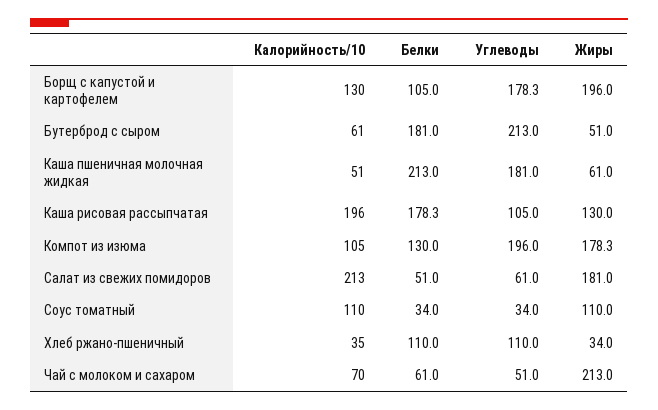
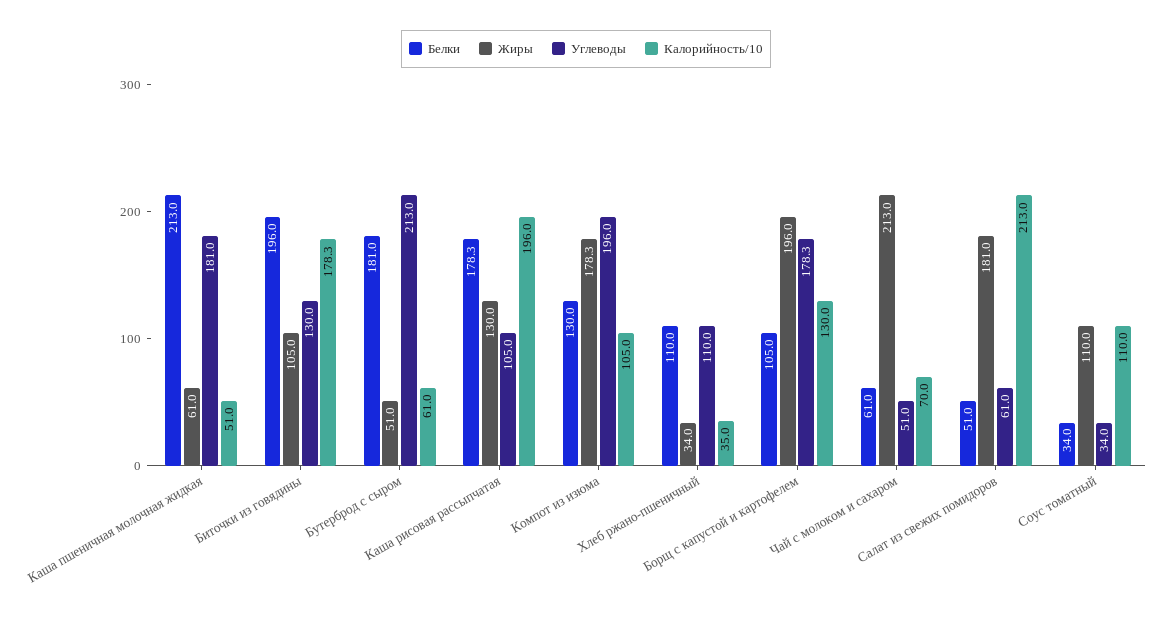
  {
    "Калорийность/10": {
      "Борщ с капустой и картофелем": 130,
      "Бутерброд с сыром": 61,
      "Каша пшеничная молочная жидкая": 51,
      "Каша рисовая рассыпчатая": 196,
      "Компот из изюма": 105,
      "Салат из свежих помидоров": 213,
      "Соус томатный": 110,
      "Хлеб ржано-пшеничный": 35,
-     "Чай с молоком и сахаром": 70
+     "Чай с молоком и сахаром": 70,
+     "Биточки из говядины": 178.3
    },
    "Белки": {
      "Борщ с капустой и картофелем": 105,
      "Бутерброд с сыром": 181,
      "Каша пшеничная молочная жидкая": 213,
      "Каша рисовая рассыпчатая": 178.3,
      "Компот из изюма": 130,
      "Салат из свежих помидоров": 51,
      "Соус томатный": 34,
      "Хлеб ржано-пшеничный": 110,
-     "Чай с молоком и сахаром": 61
+     "Чай с молоком и сахаром": 61,
+     "Биточки из говядины": 196
    },
    "Углеводы": {
      "Борщ с капустой и картофелем": 178.3,
      "Бутерброд с сыром": 213,
      "Каша пшеничная молочная жидкая": 181,
      "Каша рисовая рассыпчатая": 105,
      "Компот из изюма": 196,
      "Салат из свежих помидоров": 61,
      "Соус томатный": 34,
      "Хлеб ржано-пшеничный": 110,
-     "Чай с молоком и сахаром": 51
+     "Чай с молоком и сахаром": 51,
+     "Биточки из говядины": 130
    },
    "Жиры": {
      "Борщ с капустой и картофелем": 196,
      "Бутерброд с сыром": 51,
      "Каша пшеничная молочная жидкая": 61,
      "Каша рисовая рассыпчатая": 130,
      "Компот из изюма": 178.3,
      "Салат из свежих помидоров": 181,
      "Соус томатный": 110,
      "Хлеб ржано-пшеничный": 34,
-     "Чай с молоком и сахаром": 213
+     "Чай с молоком и сахаром": 213,
+     "Биточки из говядины": 105
    }
  }

